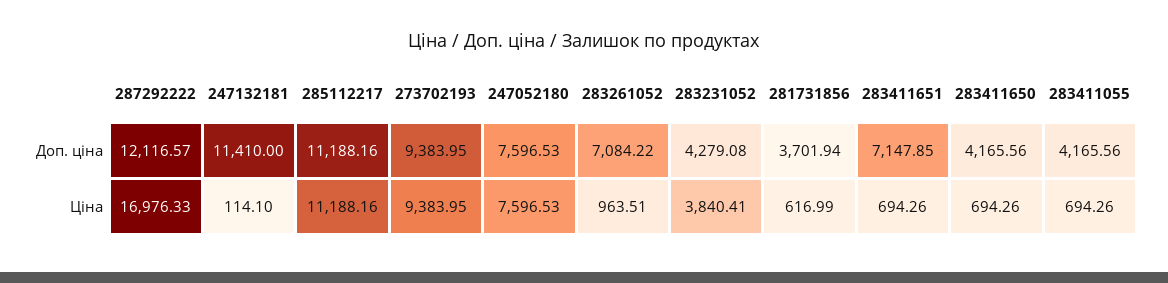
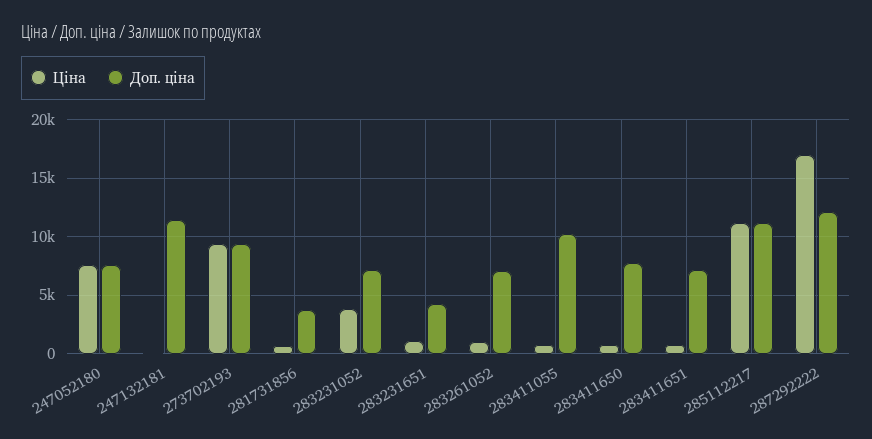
  {
    "Доп. ціна": {
      "287292222": 12116.57,
      "247132181": 11410,
      "285112217": 11188.16,
      "273702193": 9383.95,
      "247052180": 7596.53,
      "283261052": 7084.22,
-     "283231052": 4279.08,
+     "283231052": 7000,
      "281731856": 3701.94,
      "283411651": 7147.85,
-     "283411650": 4165.56,
+     "283411650": 8000,
-     "283411055": 4165.56
+     "283411055": 10000,
+     "283231651": 4000
    },
    "Ціна": {
      "287292222": 16976.33,
      "247132181": 114.1,
      "285112217": 11188.16,
      "273702193": 9383.95,
      "247052180": 7596.53,
      "283261052": 963.51,
      "283231052": 3840.41,
      "281731856": 616.99,
      "283411651": 694.26,
      "283411650": 694.26,
-     "283411055": 694.26
+     "283411055": 694.26,
+     "283231651": 1000
    }
  }

